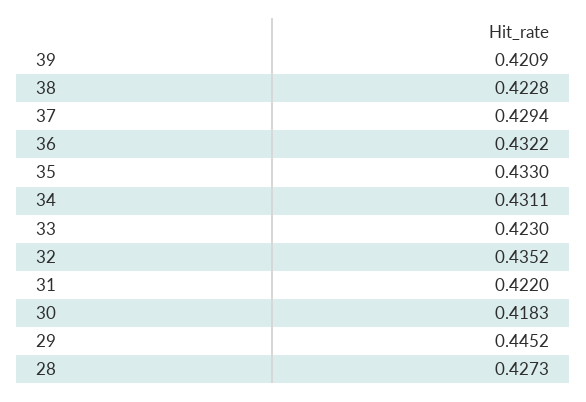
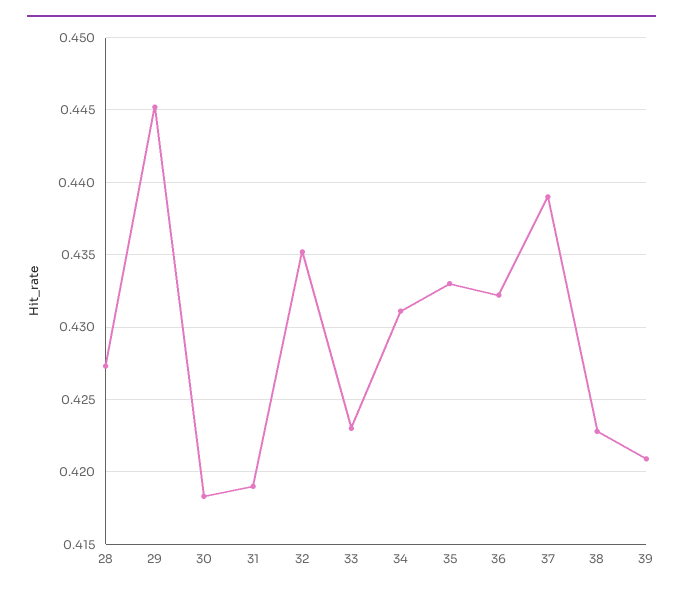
  {
    "39": 0.4209,
    "38": 0.4228,
-   "37": 0.4294,
+   "37": 0.439,
    "36": 0.4322,
    "35": 0.433,
    "34": 0.4311,
    "33": 0.423,
    "32": 0.4352,
-   "31": 0.422,
+   "31": 0.419,
    "30": 0.4183,
    "29": 0.4452,
    "28": 0.4273
  }

